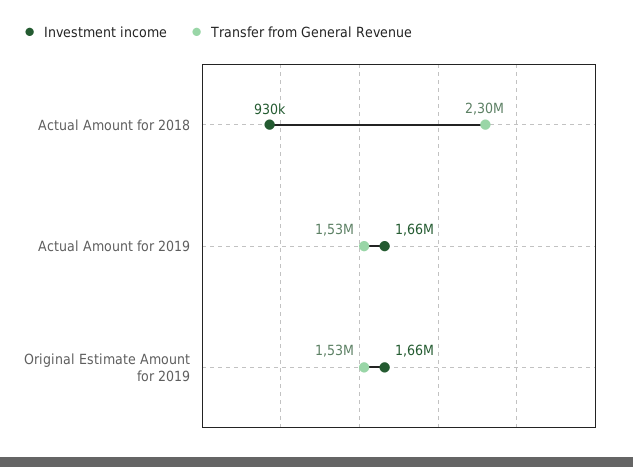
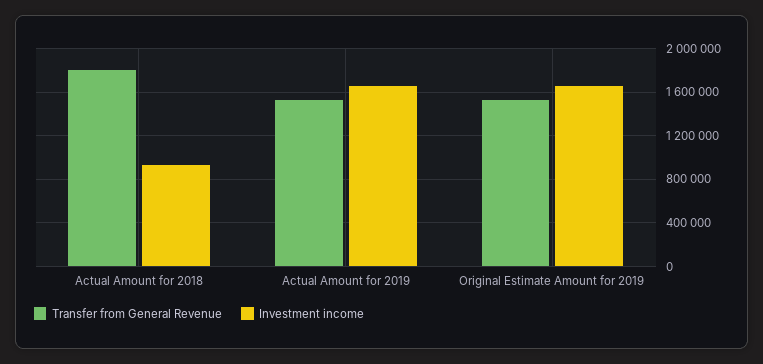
  {
    "Investment income": {
      "Actual Amount for 2018": 930000,
      "Actual Amount for 2019": 1660000,
      "Original Estimate Amount for 2019": 1660000
    },
    "Transfer from General Revenue": {
-     "Actual Amount for 2018": 2300000,
+     "Actual Amount for 2018": 1800000,
      "Actual Amount for 2019": 1530000,
      "Original Estimate Amount for 2019": 1530000
    }
  }

